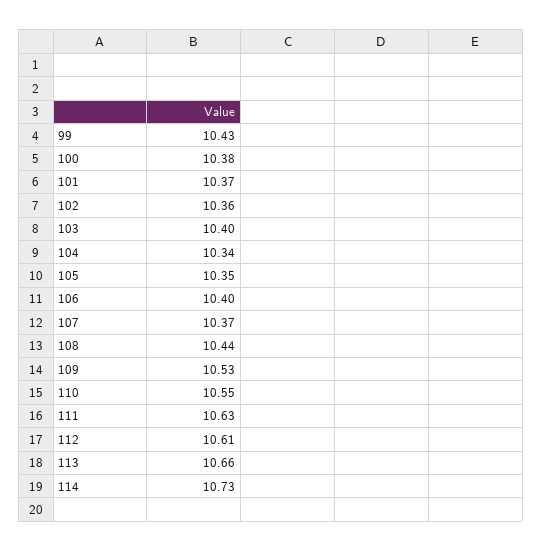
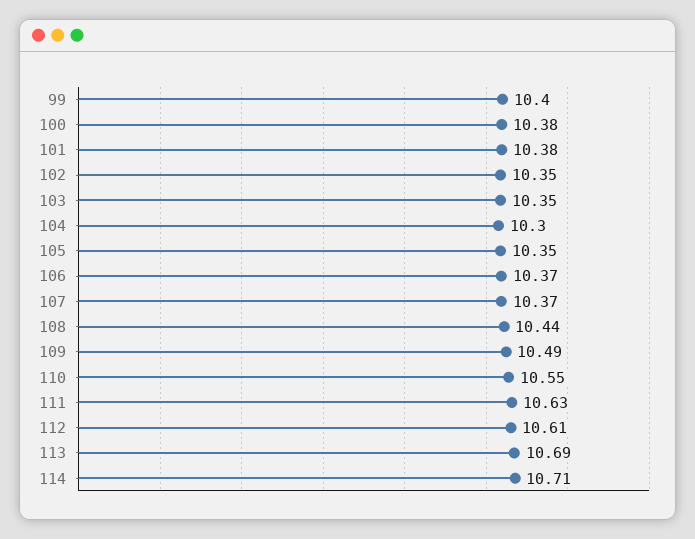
  {
-   "99": 10.43,
+   "99": 10.4,
    "100": 10.38,
-   "101": 10.37,
+   "101": 10.38,
-   "102": 10.36,
+   "102": 10.35,
-   "103": 10.4,
+   "103": 10.35,
-   "104": 10.34,
+   "104": 10.3,
    "105": 10.35,
-   "106": 10.4,
+   "106": 10.37,
    "107": 10.37,
    "108": 10.44,
-   "109": 10.53,
+   "109": 10.49,
    "110": 10.55,
    "111": 10.63,
    "112": 10.61,
-   "113": 10.66,
+   "113": 10.69,
-   "114": 10.73
+   "114": 10.71
  }

